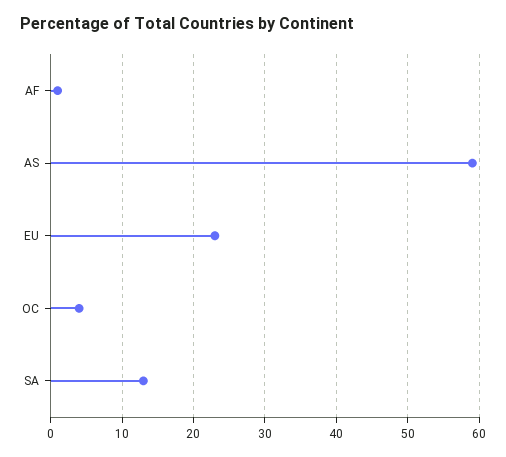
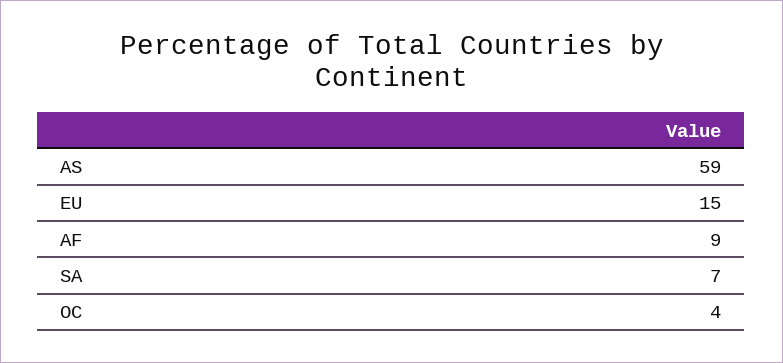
  {
-   "AF": 1,
+   "AF": 9,
    "AS": 59,
-   "EU": 23,
+   "EU": 15,
    "OC": 4,
-   "SA": 13
+   "SA": 7
  }

